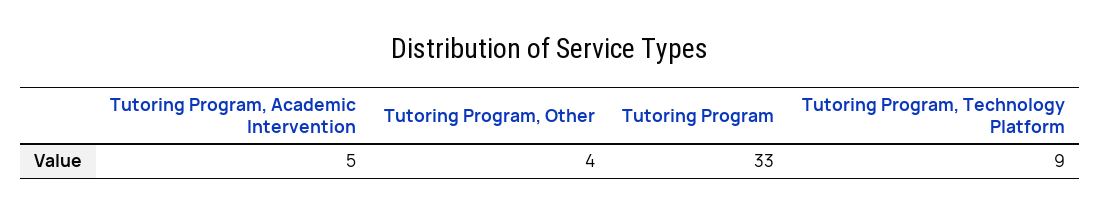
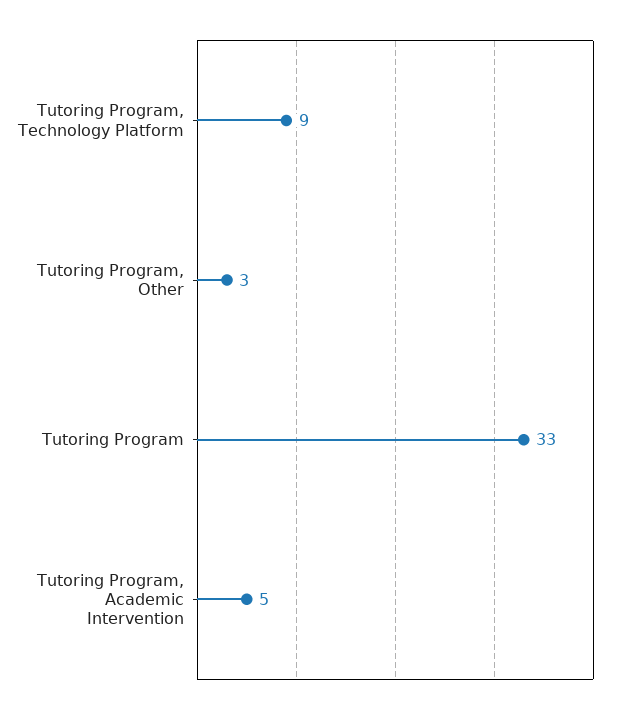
  {
    "Tutoring Program, Academic Intervention": 5,
-   "Tutoring Program, Other": 4,
+   "Tutoring Program, Other": 3,
    "Tutoring Program": 33,
    "Tutoring Program, Technology Platform": 9
  }

